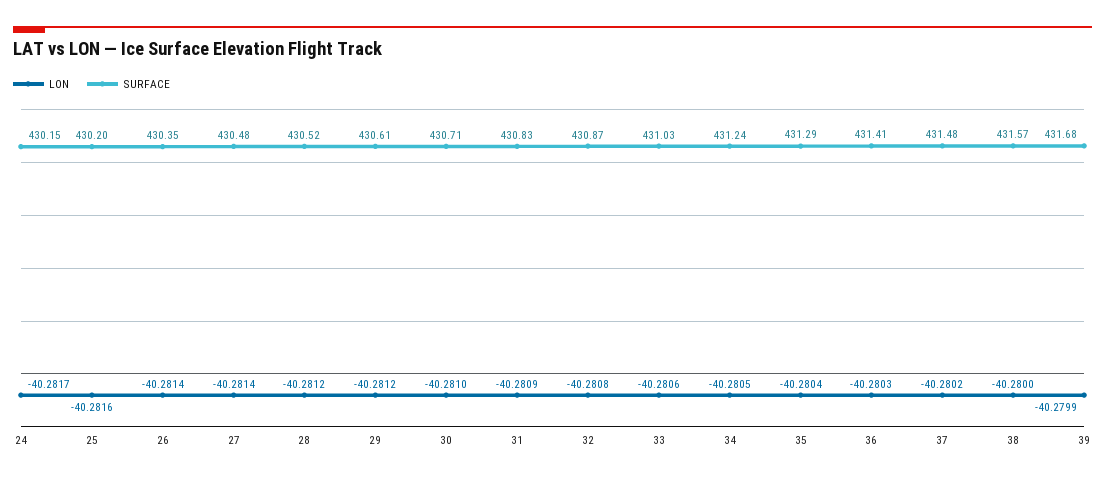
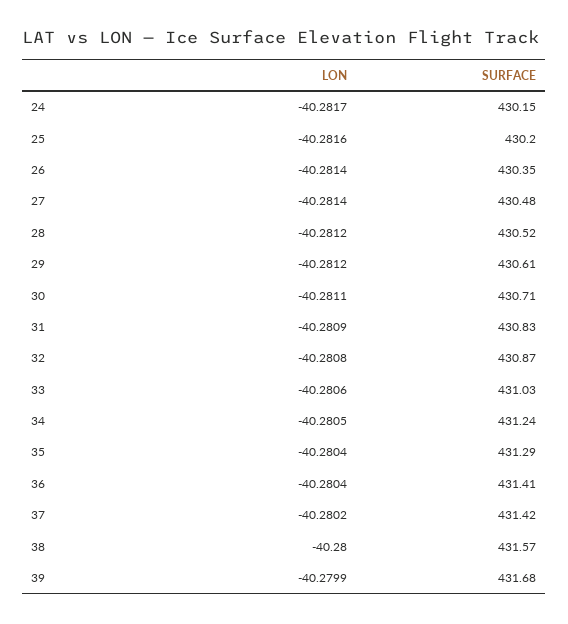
  {
    "LON": {
      "24": -40.2817,
      "25": -40.2816,
      "26": -40.2814,
      "27": -40.2814,
      "28": -40.2812,
      "29": -40.2812,
-     "30": -40.281,
+     "30": -40.2811,
      "31": -40.2809,
      "32": -40.2808,
      "33": -40.2806,
      "34": -40.2805,
      "35": -40.2804,
-     "36": -40.2803,
+     "36": -40.2804,
      "37": -40.2802,
      "38": -40.28,
      "39": -40.2799
    },
    "SURFACE": {
      "24": 430.15,
      "25": 430.2,
      "26": 430.35,
      "27": 430.48,
      "28": 430.52,
      "29": 430.61,
      "30": 430.71,
      "31": 430.83,
      "32": 430.87,
      "33": 431.03,
      "34": 431.24,
      "35": 431.29,
      "36": 431.41,
-     "37": 431.48,
+     "37": 431.42,
      "38": 431.57,
      "39": 431.68
    }
  }

